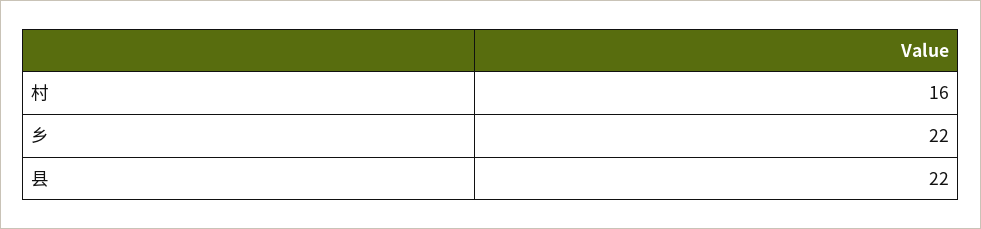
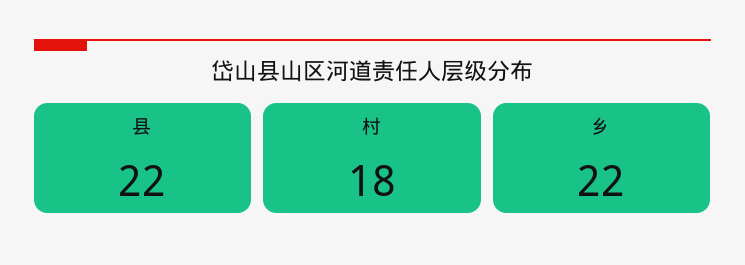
  {
-   "村": 16,
+   "村": 18,
    "乡": 22,
    "县": 22
  }

